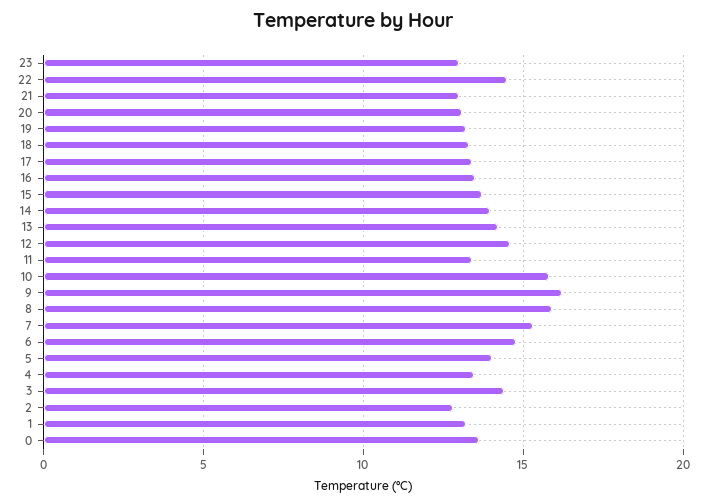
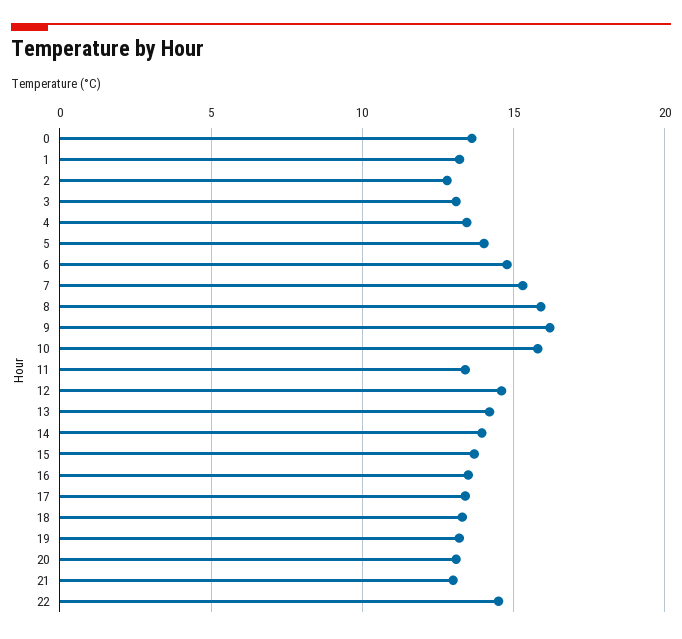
  {
-   "23": 13,
    "22": 14.5,
    "21": 13,
    "20": 13,
    "19": 13,
    "18": 13.5,
    "17": 13.5,
    "16": 13.5,
    "15": 13.5,
    "14": 14,
    "13": 14,
    "12": 14.5,
    "11": 13.5,
    "10": 16,
    "9": 16,
    "8": 16,
    "7": 15.5,
    "6": 15,
    "5": 14,
    "4": 13.5,
-   "3": 14.5,
+   "3": 13,
    "2": 13,
    "1": 13,
    "0": 13.5
  }

